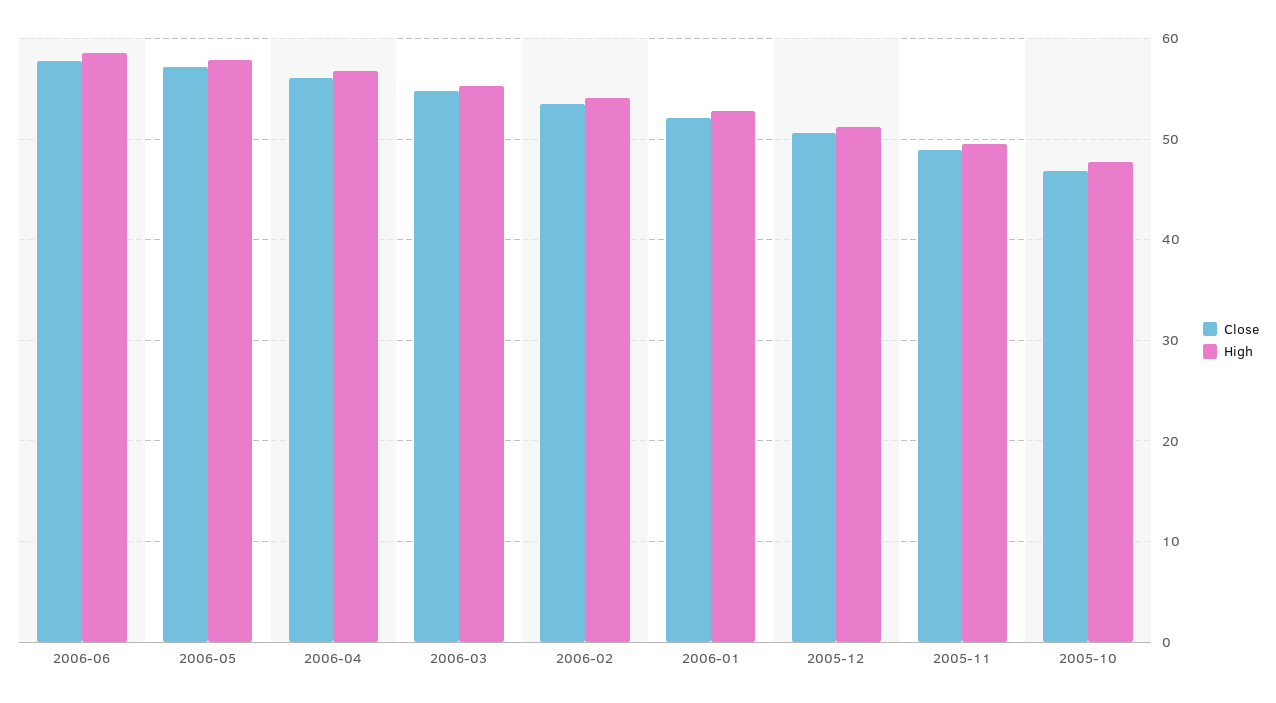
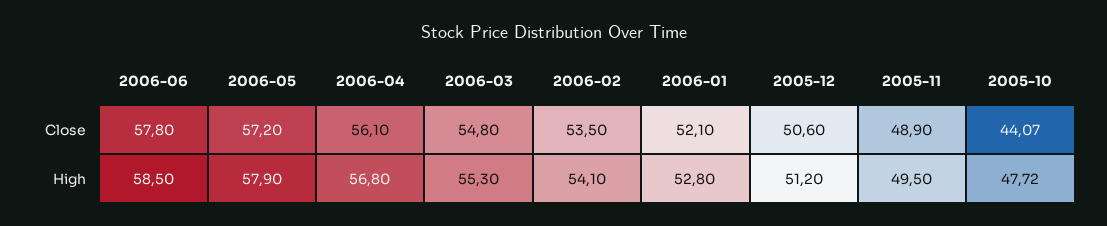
  {
    "Close": {
      "2006-06": 57.8,
      "2006-05": 57.2,
      "2006-04": 56.1,
      "2006-03": 54.8,
      "2006-02": 53.5,
      "2006-01": 52.1,
      "2005-12": 50.6,
      "2005-11": 48.9,
-     "2005-10": 47
+     "2005-10": 44.07
    },
    "High": {
      "2006-06": 58.5,
      "2006-05": 57.9,
      "2006-04": 56.8,
      "2006-03": 55.3,
      "2006-02": 54.1,
      "2006-01": 52.8,
      "2005-12": 51.2,
      "2005-11": 49.5,
      "2005-10": 47.72
    }
  }

